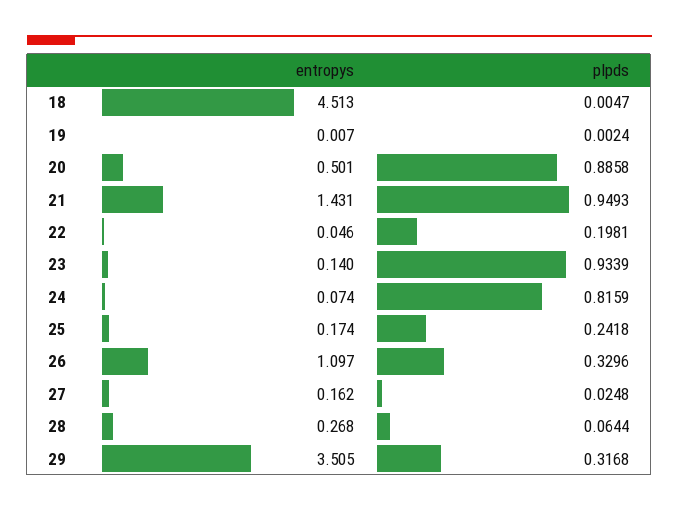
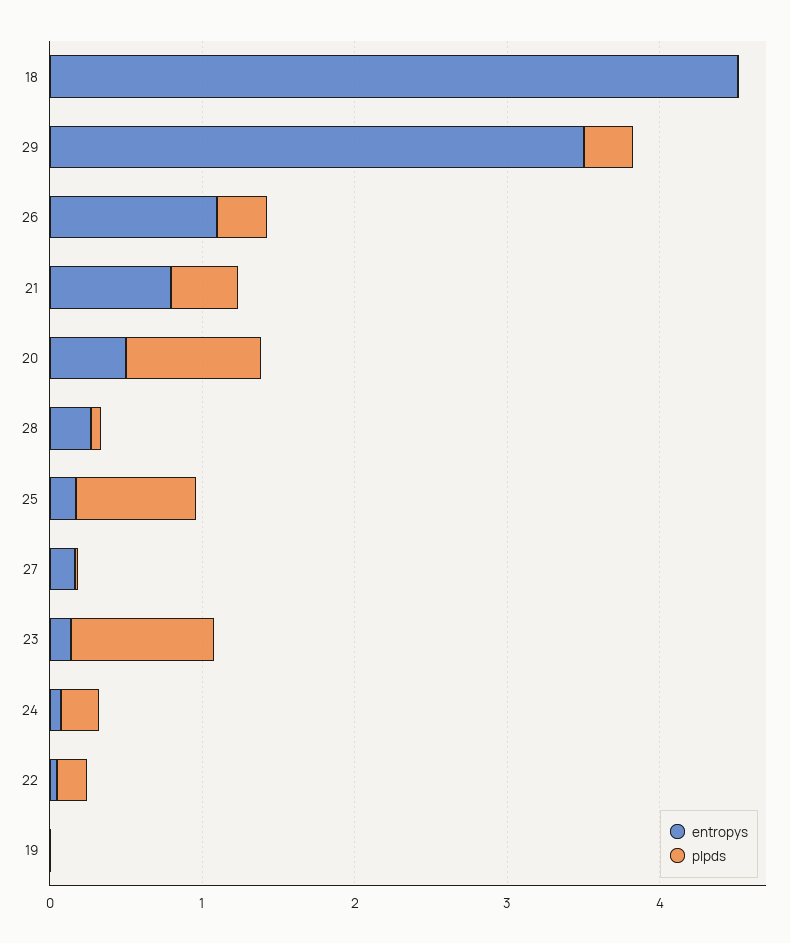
  {
    "entropys": {
      "18": 4.513,
      "19": 0.007,
      "20": 0.501,
-     "21": 1.431,
+     "21": 0.8,
      "22": 0.046,
      "23": 0.14,
      "24": 0.074,
      "25": 0.174,
      "26": 1.097,
      "27": 0.162,
      "28": 0.268,
      "29": 3.505
    },
    "plpds": {
      "18": 0.0047,
      "19": 0.0024,
      "20": 0.8858,
-     "21": 0.9493,
+     "21": 0.4,
      "22": 0.1981,
      "23": 0.9339,
-     "24": 0.8159,
+     "24": 0.2,
-     "25": 0.2418,
+     "25": 0.8,
      "26": 0.3296,
      "27": 0.0248,
      "28": 0.0644,
      "29": 0.3168
    }
  }

